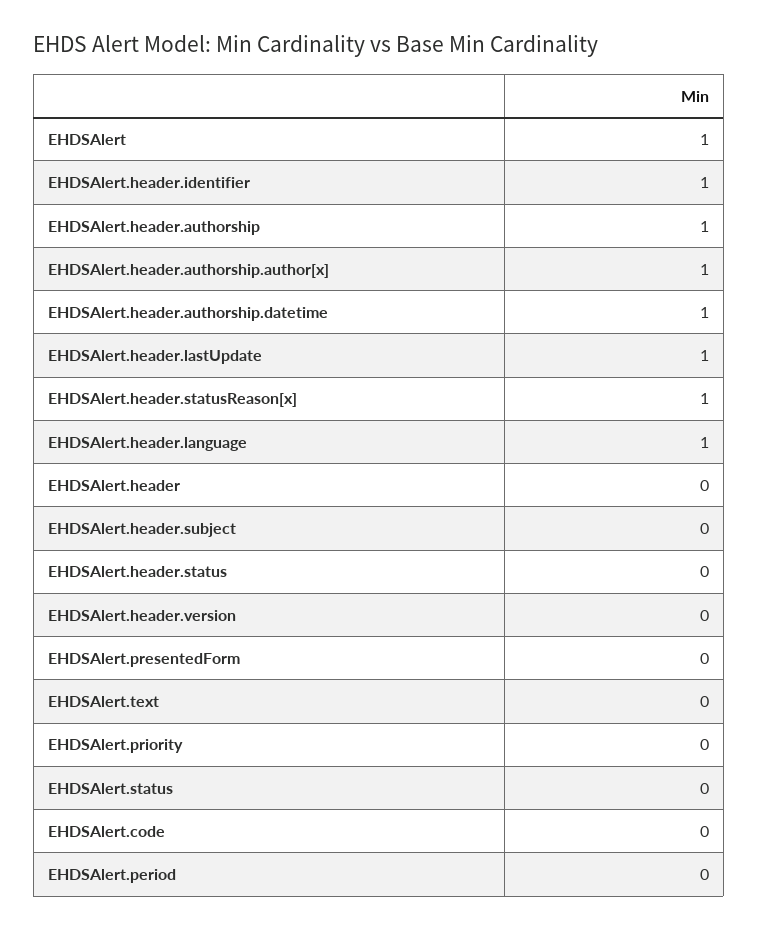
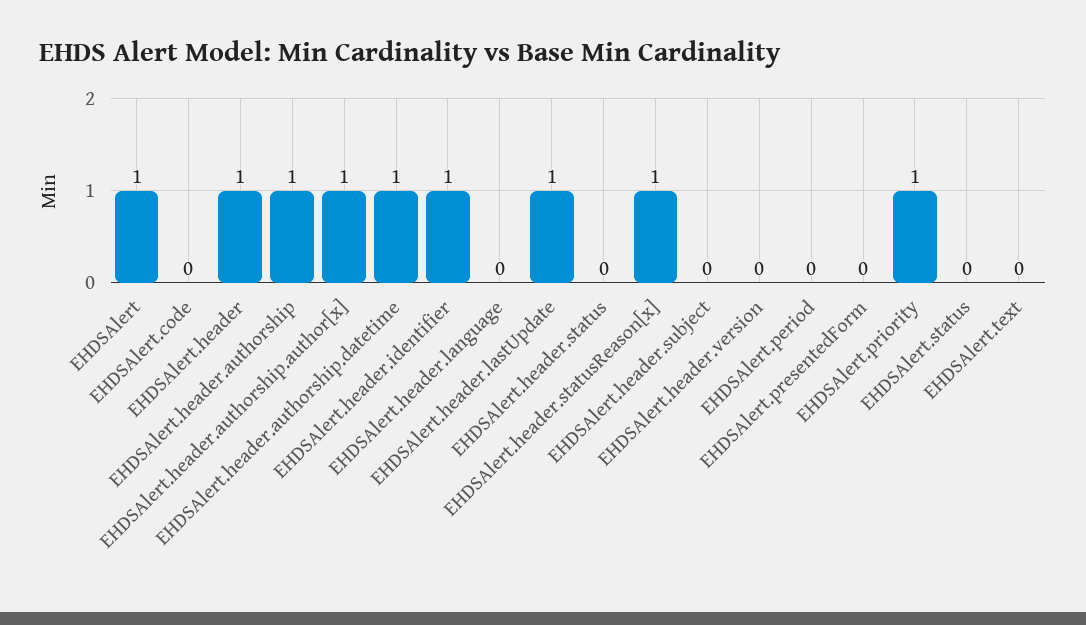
  {
    "EHDSAlert": 1,
    "EHDSAlert.header.identifier": 1,
    "EHDSAlert.header.authorship": 1,
    "EHDSAlert.header.authorship.author[x]": 1,
    "EHDSAlert.header.authorship.datetime": 1,
    "EHDSAlert.header.lastUpdate": 1,
    "EHDSAlert.header.statusReason[x]": 1,
-   "EHDSAlert.header.language": 1,
+   "EHDSAlert.header.language": 0,
-   "EHDSAlert.header": 0,
+   "EHDSAlert.header": 1,
    "EHDSAlert.header.subject": 0,
    "EHDSAlert.header.status": 0,
    "EHDSAlert.header.version": 0,
    "EHDSAlert.presentedForm": 0,
    "EHDSAlert.text": 0,
-   "EHDSAlert.priority": 0,
+   "EHDSAlert.priority": 1,
    "EHDSAlert.status": 0,
    "EHDSAlert.code": 0,
    "EHDSAlert.period": 0
  }

